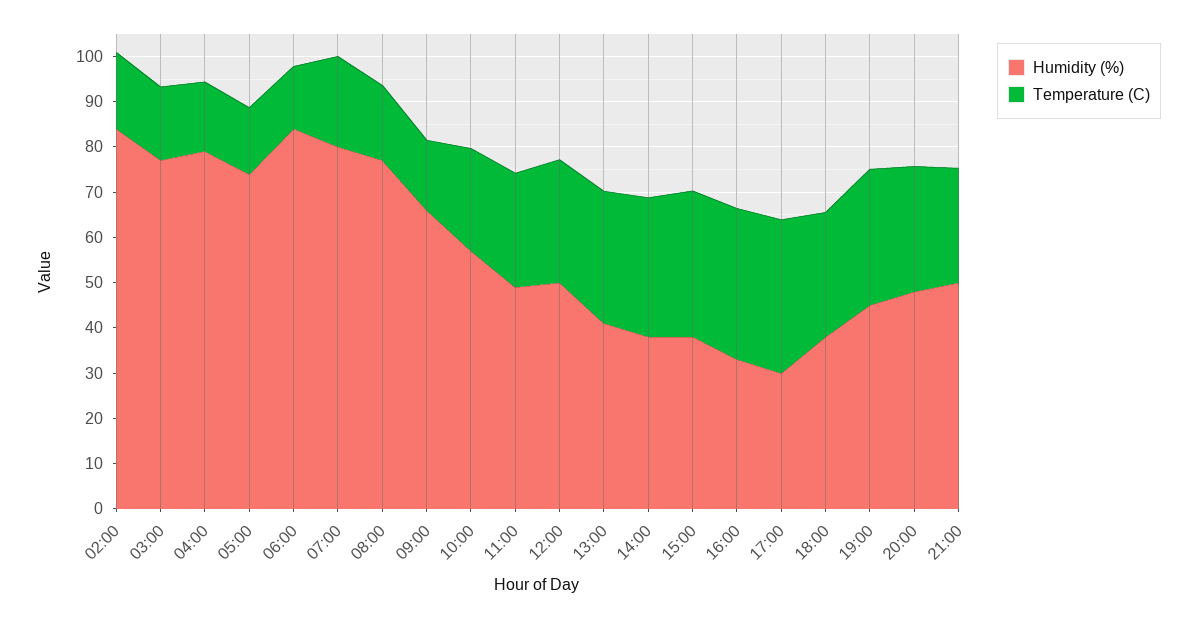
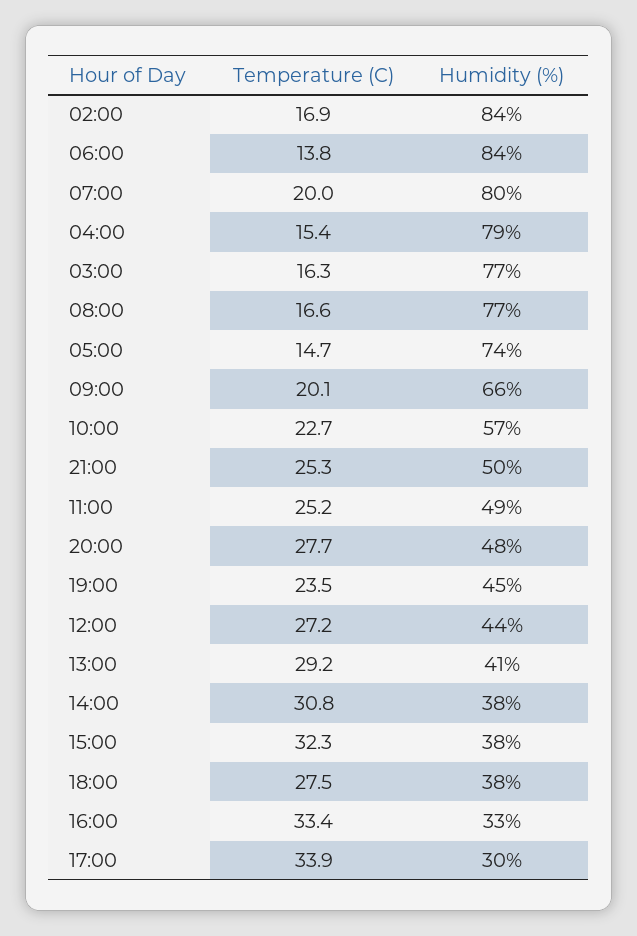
  {
    "Humidity (%)": {
      "02:00": 84,
      "03:00": 77,
      "04:00": 79,
      "05:00": 74,
      "06:00": 84,
      "07:00": 80,
      "08:00": 77,
      "09:00": 66,
      "10:00": 57,
      "11:00": 49,
-     "12:00": 50,
+     "12:00": 44,
      "13:00": 41,
      "14:00": 38,
      "15:00": 38,
      "16:00": 33,
      "17:00": 30,
      "18:00": 38,
      "19:00": 45,
      "20:00": 48,
      "21:00": 50
    },
    "Temperature (C)": {
      "02:00": 16.9,
      "03:00": 16.3,
      "04:00": 15.4,
      "05:00": 14.7,
      "06:00": 13.8,
      "07:00": 20,
      "08:00": 16.6,
-     "09:00": 16,
+     "09:00": 20.1,
      "10:00": 22.7,
      "11:00": 25.2,
      "12:00": 27.2,
      "13:00": 29.2,
      "14:00": 30.8,
      "15:00": 32.3,
      "16:00": 33.4,
      "17:00": 33.9,
      "18:00": 27.5,
-     "19:00": 30,
+     "19:00": 23.5,
      "20:00": 27.7,
      "21:00": 25.3
    }
  }

